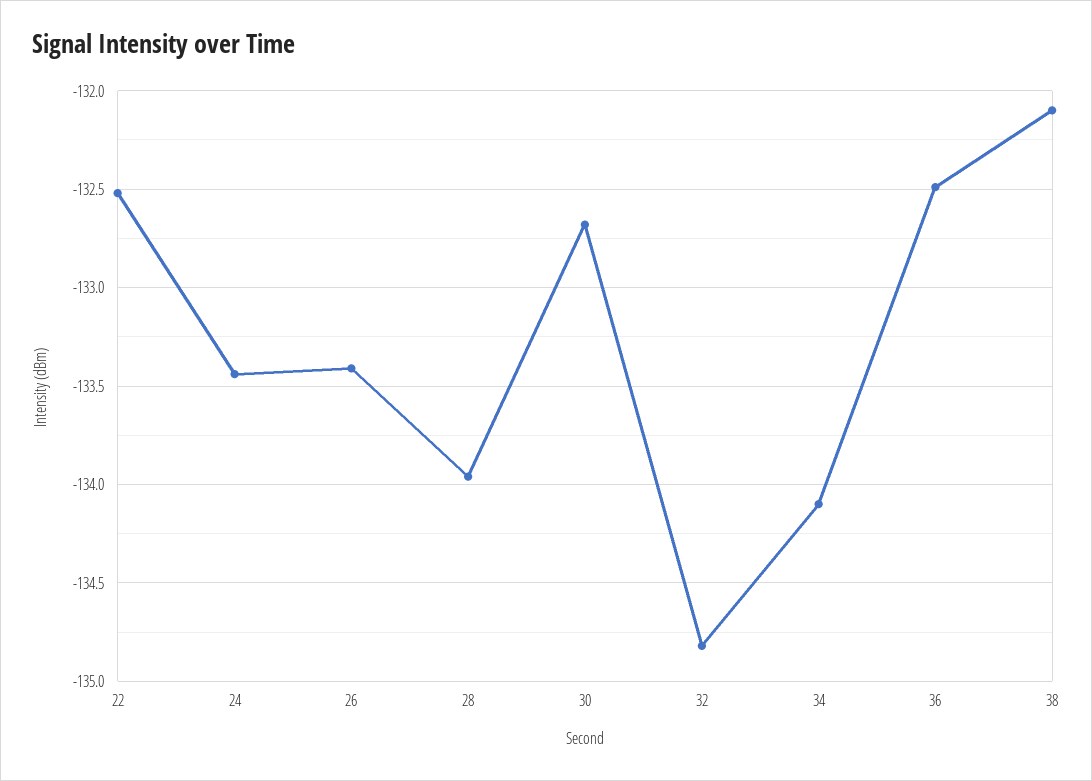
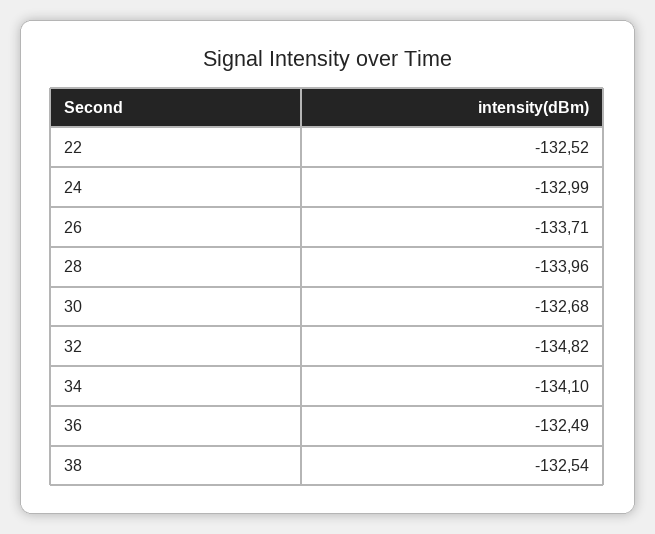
  {
    "22": -132.52,
-   "24": -133.45,
+   "24": -132.99,
-   "26": -133.4,
+   "26": -133.71,
    "28": -133.96,
    "30": -132.68,
    "32": -134.82,
    "34": -134.1,
    "36": -132.49,
-   "38": -132.1
+   "38": -132.54
  }

